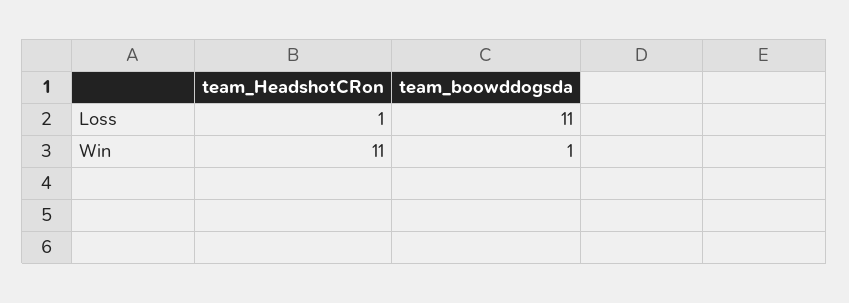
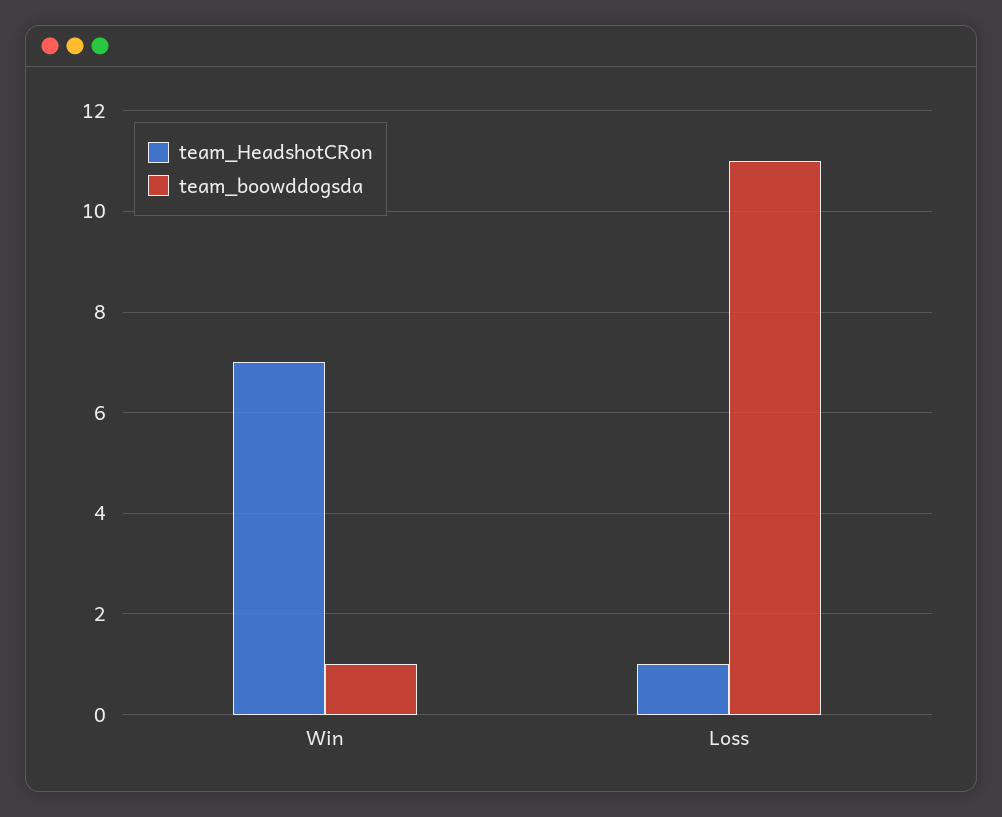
  {
    "team_HeadshotCRon": {
      "Loss": 1,
-     "Win": 11
+     "Win": 7
    },
    "team_boowddogsda": {
      "Loss": 11,
      "Win": 1
    }
  }

